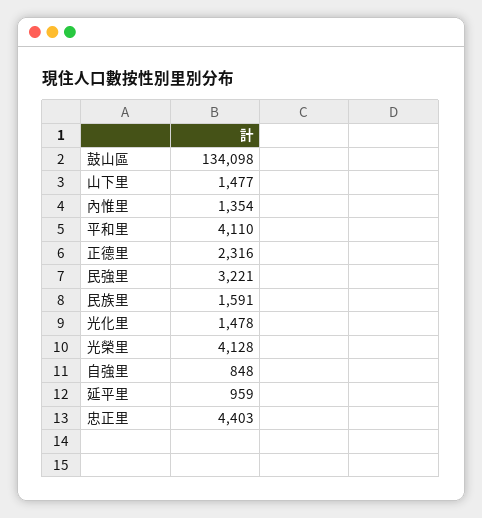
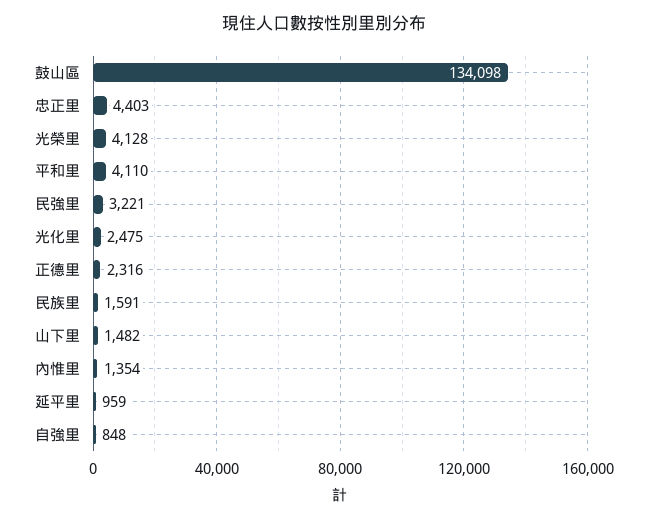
  {
    "鼓山區": 134098,
-   "山下里": 1477,
+   "山下里": 1482,
    "內惟里": 1354,
    "平和里": 4110,
    "正德里": 2316,
    "民強里": 3221,
    "民族里": 1591,
-   "光化里": 1478,
+   "光化里": 2475,
    "光榮里": 4128,
    "自強里": 848,
    "延平里": 959,
    "忠正里": 4403
  }

